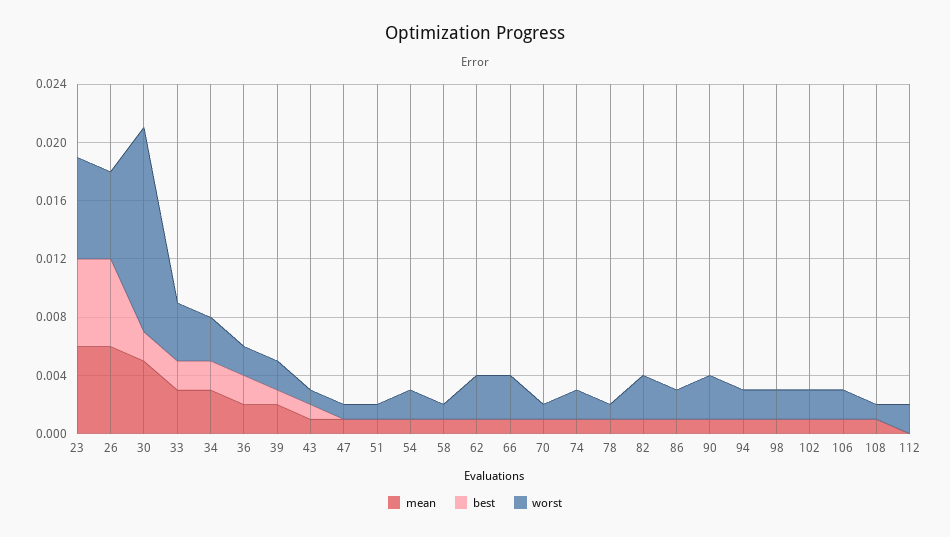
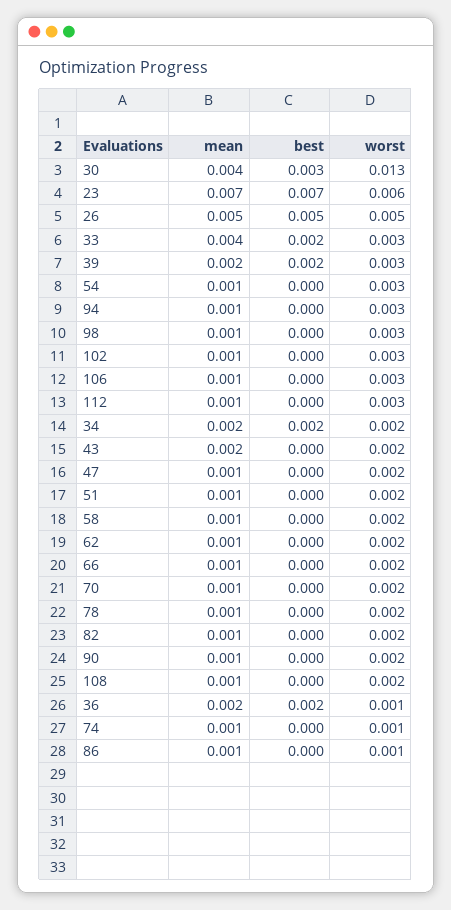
  {
    "mean": {
-     "23": 0.006,
+     "23": 0.007,
-     "26": 0.006,
+     "26": 0.005,
-     "30": 0.005,
+     "30": 0.004,
-     "33": 0.003,
+     "33": 0.004,
-     "34": 0.003,
+     "34": 0.002,
      "36": 0.002,
      "39": 0.002,
-     "43": 0.001,
+     "43": 0.002,
      "47": 0.001,
      "51": 0.001,
      "54": 0.001,
      "58": 0.001,
      "62": 0.001,
      "66": 0.001,
      "70": 0.001,
      "74": 0.001,
      "78": 0.001,
      "82": 0.001,
      "86": 0.001,
      "90": 0.001,
      "94": 0.001,
      "98": 0.001,
      "102": 0.001,
      "106": 0.001,
      "108": 0.001,
-     "112": 0
+     "112": 0.001
    },
    "best": {
-     "23": 0.006,
+     "23": 0.007,
-     "26": 0.006,
+     "26": 0.005,
-     "30": 0.002,
+     "30": 0.003,
      "33": 0.002,
      "34": 0.002,
      "36": 0.002,
-     "39": 0.001,
+     "39": 0.002,
-     "43": 0.001,
+     "43": 0,
      "47": 0,
      "51": 0,
      "54": 0,
      "58": 0,
      "62": 0,
      "66": 0,
      "70": 0,
      "74": 0,
      "78": 0,
      "82": 0,
      "86": 0,
      "90": 0,
      "94": 0,
      "98": 0,
      "102": 0,
      "106": 0,
      "108": 0,
      "112": 0
    },
    "worst": {
-     "23": 0.007,
+     "23": 0.006,
-     "26": 0.006,
+     "26": 0.005,
-     "30": 0.014,
+     "30": 0.013,
-     "33": 0.004,
+     "33": 0.003,
-     "34": 0.003,
+     "34": 0.002,
-     "36": 0.002,
+     "36": 0.001,
-     "39": 0.002,
+     "39": 0.003,
-     "43": 0.001,
+     "43": 0.002,
-     "47": 0.001,
+     "47": 0.002,
-     "51": 0.001,
+     "51": 0.002,
-     "54": 0.002,
+     "54": 0.003,
-     "58": 0.001,
+     "58": 0.002,
-     "62": 0.003,
+     "62": 0.002,
-     "66": 0.003,
+     "66": 0.002,
-     "70": 0.001,
+     "70": 0.002,
-     "74": 0.002,
+     "74": 0.001,
-     "78": 0.001,
+     "78": 0.002,
-     "82": 0.003,
+     "82": 0.002,
-     "86": 0.002,
+     "86": 0.001,
-     "90": 0.003,
+     "90": 0.002,
-     "94": 0.002,
+     "94": 0.003,
-     "98": 0.002,
+     "98": 0.003,
-     "102": 0.002,
+     "102": 0.003,
-     "106": 0.002,
+     "106": 0.003,
-     "108": 0.001,
+     "108": 0.002,
-     "112": 0.002
+     "112": 0.003
    }
  }

